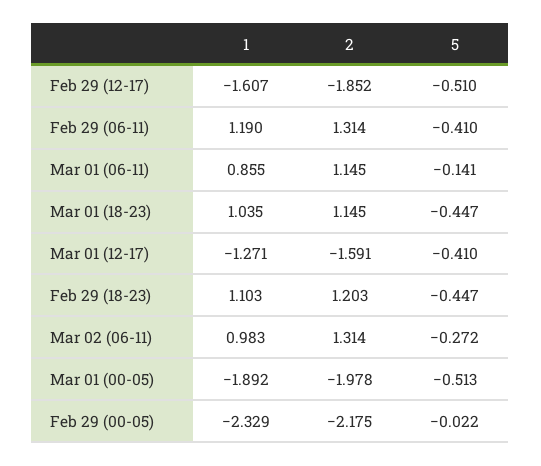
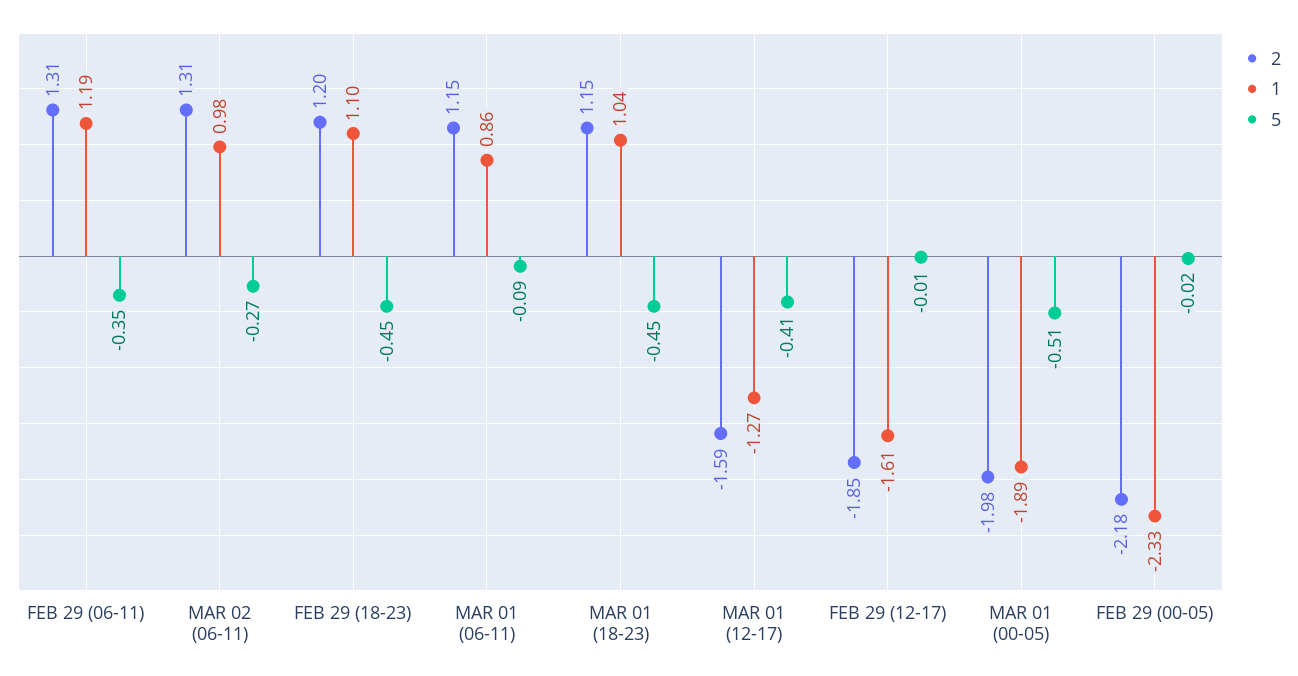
  {
    "1": {
      "Feb 29 (12-17)": -1.607,
      "Feb 29 (06-11)": 1.19,
      "Mar 01 (06-11)": 0.855,
      "Mar 01 (18-23)": 1.035,
      "Mar 01 (12-17)": -1.271,
      "Feb 29 (18-23)": 1.103,
      "Mar 02 (06-11)": 0.983,
      "Mar 01 (00-05)": -1.892,
      "Feb 29 (00-05)": -2.329
    },
    "2": {
      "Feb 29 (12-17)": -1.852,
      "Feb 29 (06-11)": 1.314,
      "Mar 01 (06-11)": 1.145,
      "Mar 01 (18-23)": 1.145,
      "Mar 01 (12-17)": -1.591,
      "Feb 29 (18-23)": 1.203,
      "Mar 02 (06-11)": 1.314,
      "Mar 01 (00-05)": -1.978,
      "Feb 29 (00-05)": -2.175
    },
    "5": {
-     "Feb 29 (12-17)": -0.51,
+     "Feb 29 (12-17)": -0.01,
-     "Feb 29 (06-11)": -0.41,
+     "Feb 29 (06-11)": -0.35,
-     "Mar 01 (06-11)": -0.141,
+     "Mar 01 (06-11)": -0.09,
      "Mar 01 (18-23)": -0.447,
      "Mar 01 (12-17)": -0.41,
      "Feb 29 (18-23)": -0.447,
      "Mar 02 (06-11)": -0.272,
      "Mar 01 (00-05)": -0.513,
      "Feb 29 (00-05)": -0.022
    }
  }

